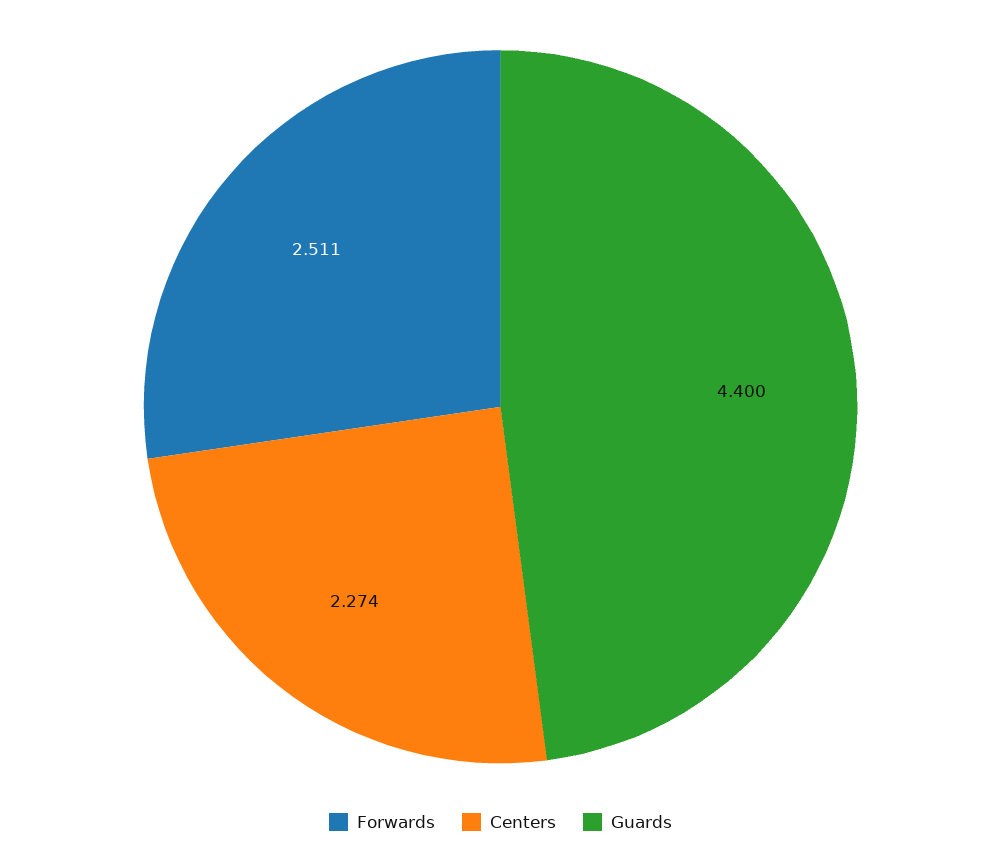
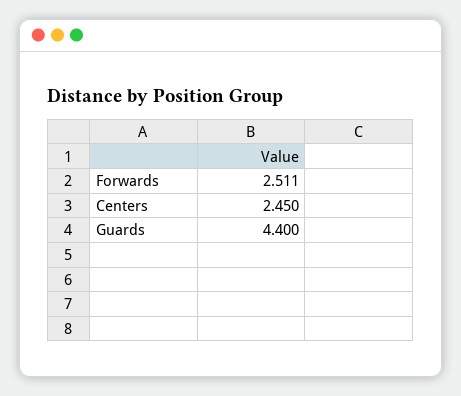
  {
    "Forwards": 2.511,
-   "Centers": 2.274,
+   "Centers": 2.45,
    "Guards": 4.4
  }

